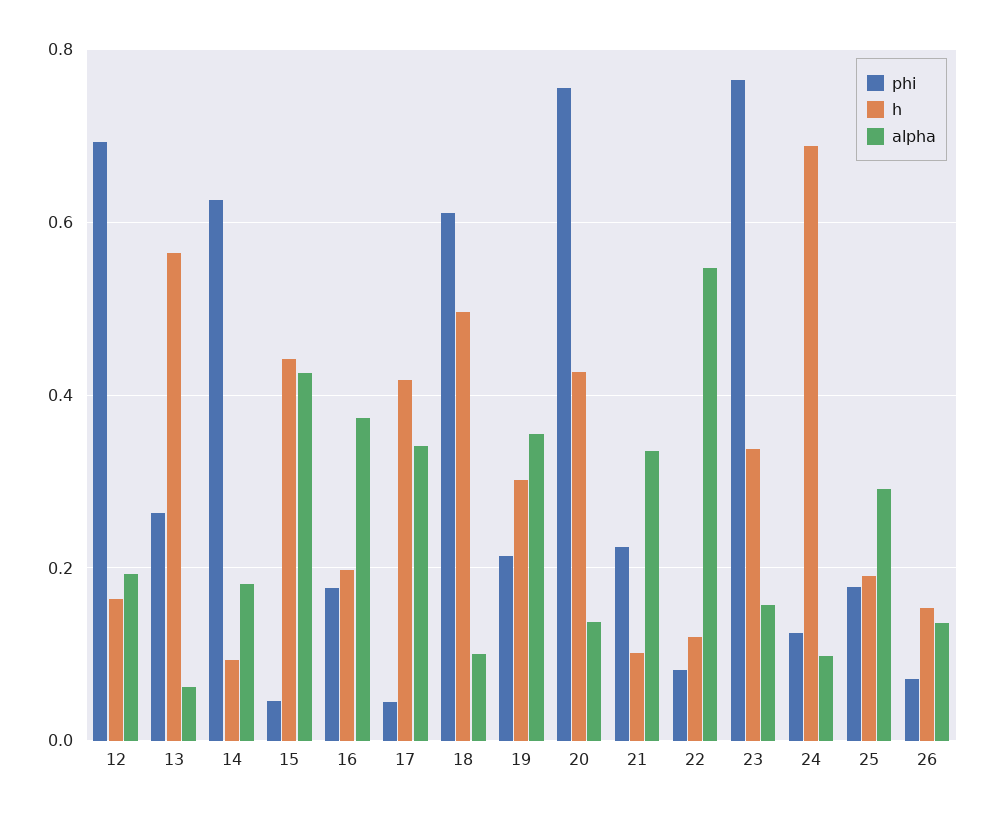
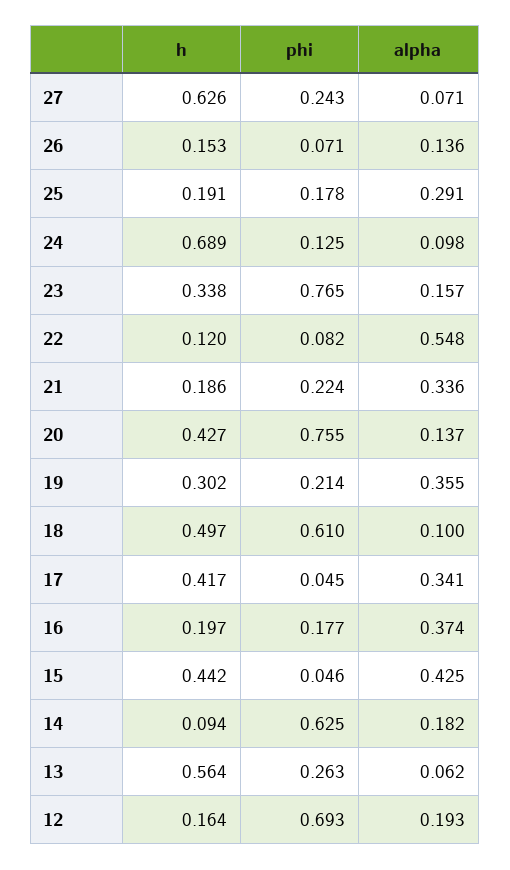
  {
    "phi": {
      "12": 0.693,
      "13": 0.263,
      "14": 0.625,
      "15": 0.046,
      "16": 0.177,
      "17": 0.045,
      "18": 0.61,
      "19": 0.214,
      "20": 0.755,
      "21": 0.224,
      "22": 0.082,
      "23": 0.765,
      "24": 0.125,
      "25": 0.178,
-     "26": 0.071
+     "26": 0.071,
+     "27": 0.243
    },
    "h": {
      "12": 0.164,
      "13": 0.564,
      "14": 0.094,
      "15": 0.442,
      "16": 0.197,
      "17": 0.417,
      "18": 0.497,
      "19": 0.302,
      "20": 0.427,
-     "21": 0.1,
+     "21": 0.186,
      "22": 0.12,
      "23": 0.338,
      "24": 0.689,
      "25": 0.191,
-     "26": 0.153
+     "26": 0.153,
+     "27": 0.626
    },
    "alpha": {
      "12": 0.193,
      "13": 0.062,
      "14": 0.182,
      "15": 0.425,
      "16": 0.374,
      "17": 0.341,
      "18": 0.1,
      "19": 0.355,
      "20": 0.137,
      "21": 0.336,
      "22": 0.548,
      "23": 0.157,
      "24": 0.098,
      "25": 0.291,
-     "26": 0.136
+     "26": 0.136,
+     "27": 0.071
    }
  }

